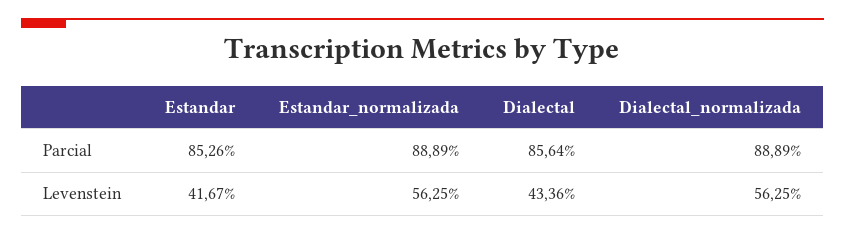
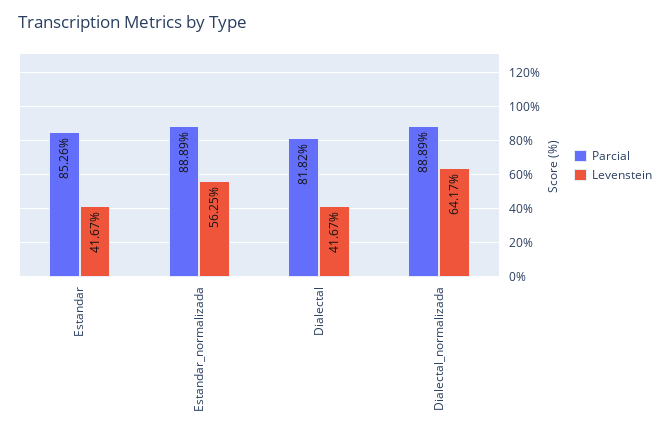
  {
    "Parcial": {
      "Estandar": 85.26,
      "Estandar_normalizada": 88.89,
-     "Dialectal": 85.64,
+     "Dialectal": 81.82,
      "Dialectal_normalizada": 88.89
    },
    "Levenstein": {
      "Estandar": 41.67,
      "Estandar_normalizada": 56.25,
-     "Dialectal": 43.36,
+     "Dialectal": 41.67,
-     "Dialectal_normalizada": 56.25
+     "Dialectal_normalizada": 64.17
    }
  }

